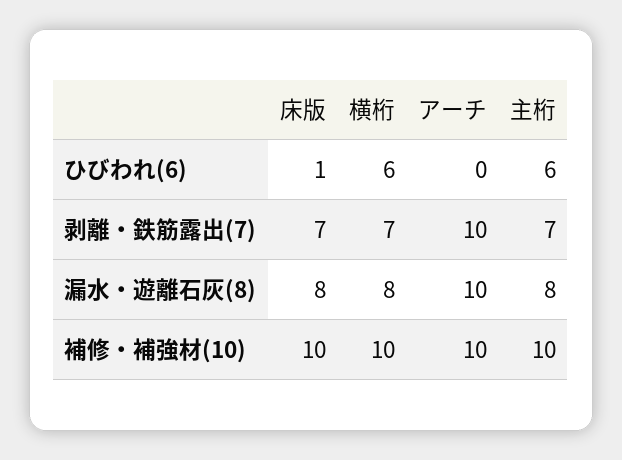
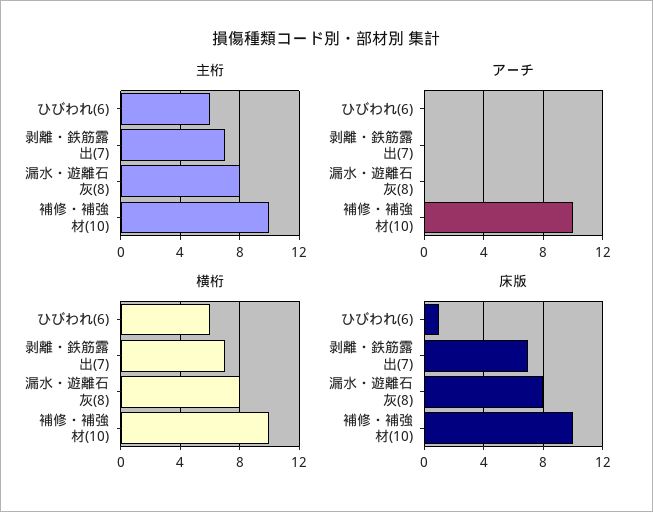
  {
    "床版": {
      "ひびわれ(6)": 1,
      "剥離・鉄筋露出(7)": 7,
      "漏水・遊離石灰(8)": 8,
      "補修・補強材(10)": 10
    },
    "横桁": {
      "ひびわれ(6)": 6,
      "剥離・鉄筋露出(7)": 7,
      "漏水・遊離石灰(8)": 8,
      "補修・補強材(10)": 10
    },
    "アーチ": {
      "ひびわれ(6)": 0,
-     "剥離・鉄筋露出(7)": 10,
+     "剥離・鉄筋露出(7)": 0,
-     "漏水・遊離石灰(8)": 10,
+     "漏水・遊離石灰(8)": 0,
      "補修・補強材(10)": 10
    },
    "主桁": {
      "ひびわれ(6)": 6,
      "剥離・鉄筋露出(7)": 7,
      "漏水・遊離石灰(8)": 8,
      "補修・補強材(10)": 10
    }
  }

